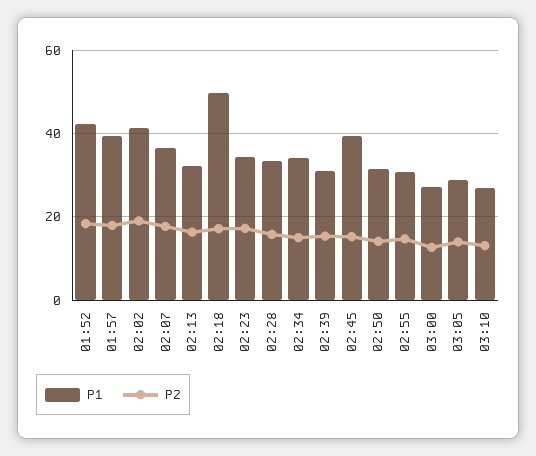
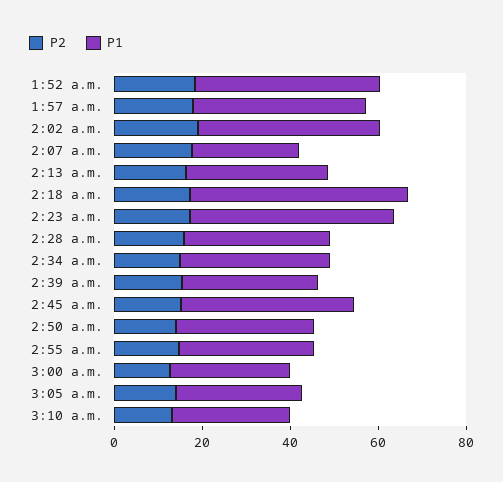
  {
    "P1": {
      "01:52": 42,
      "01:57": 40,
      "02:02": 42,
-     "02:07": 36,
+     "02:07": 25,
      "02:13": 32,
      "02:18": 50,
-     "02:23": 34,
+     "02:23": 45,
      "02:28": 34,
      "02:34": 34,
      "02:39": 30,
      "02:45": 40,
      "02:50": 32,
      "02:55": 30,
      "03:00": 28,
      "03:05": 28,
      "03:10": 26
    },
    "P2": {
      "01:52": 18,
      "01:57": 18,
      "02:02": 20,
      "02:07": 18,
      "02:13": 16,
      "02:18": 18,
      "02:23": 18,
      "02:28": 16,
      "02:34": 16,
      "02:39": 16,
      "02:45": 16,
      "02:50": 14,
      "02:55": 14,
      "03:00": 12,
      "03:05": 14,
      "03:10": 14
    }
  }

